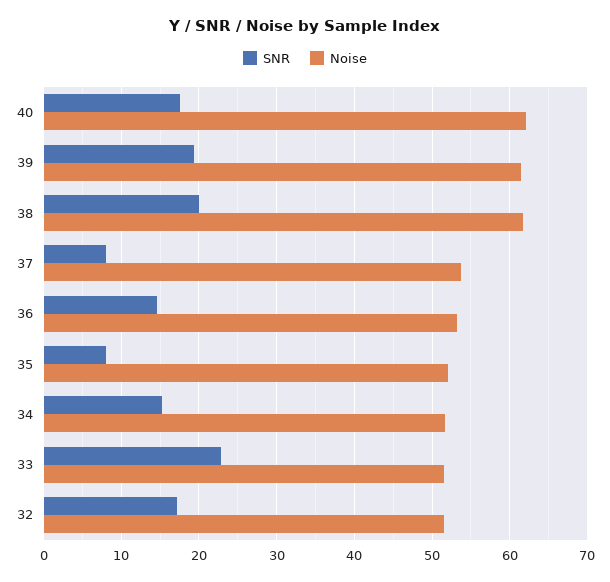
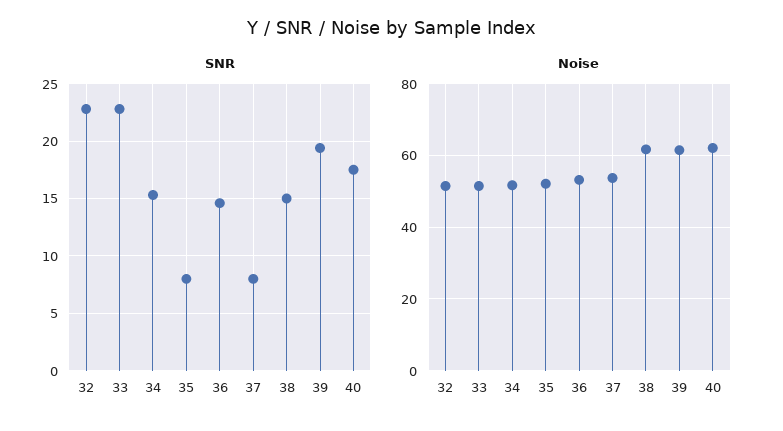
  {
    "SNR": {
      "40": 18,
      "39": 19,
-     "38": 20,
+     "38": 15,
      "37": 8,
      "36": 15,
      "35": 8,
      "34": 15,
      "33": 23,
-     "32": 17
+     "32": 23
    },
    "Noise": {
      "40": 62,
      "39": 62,
      "38": 62,
      "37": 54,
      "36": 53,
      "35": 52,
      "34": 52,
      "33": 52,
      "32": 52
    }
  }

